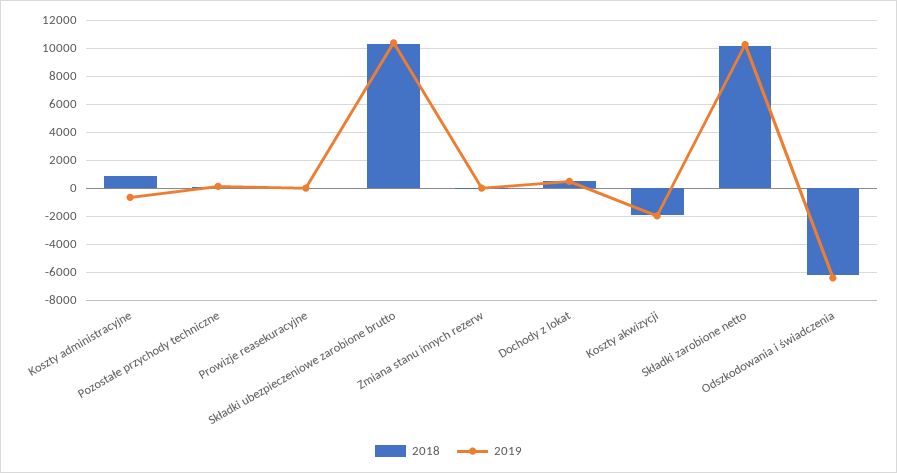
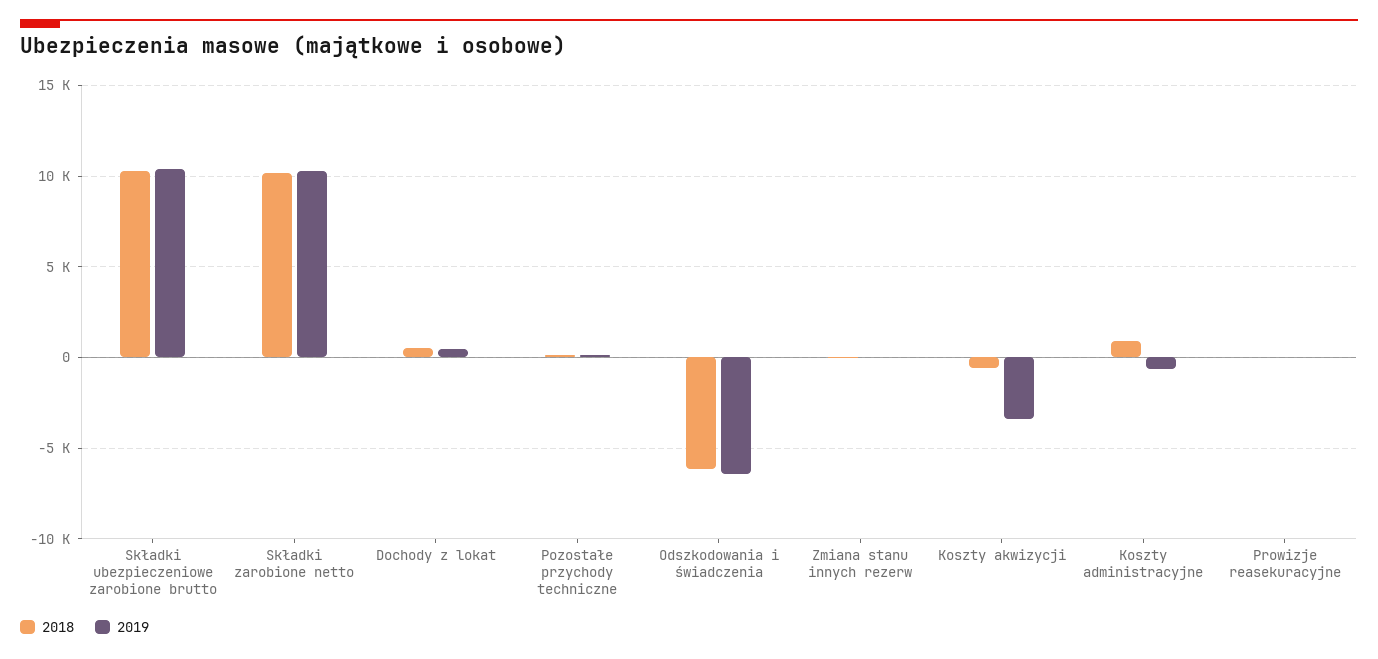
  {
    "2018": {
      "Koszty administracyjne": 1000,
      "Pozostałe przychody techniczne": 0,
      "Prowizje reasekuracyjne": 0,
      "Składki ubezpieczeniowe zarobione brutto": 10500,
      "Zmiana stanu innych rezerw": 0,
      "Dochody z lokat": 500,
-     "Koszty akwizycji": -2000,
+     "Koszty akwizycji": -500,
      "Składki zarobione netto": 10000,
      "Odszkodowania i świadczenia": -6000
    },
    "2019": {
      "Koszty administracyjne": -500,
      "Pozostałe przychody techniczne": 0,
      "Prowizje reasekuracyjne": 0,
      "Składki ubezpieczeniowe zarobione brutto": 10500,
      "Zmiana stanu innych rezerw": 0,
      "Dochody z lokat": 500,
-     "Koszty akwizycji": -2000,
+     "Koszty akwizycji": -3500,
      "Składki zarobione netto": 10500,
      "Odszkodowania i świadczenia": -6500
    }
  }

